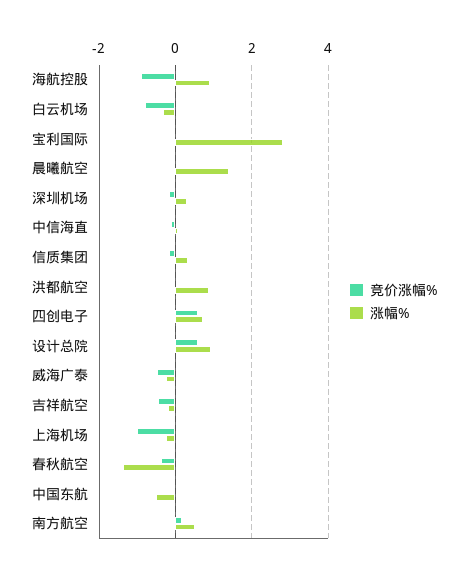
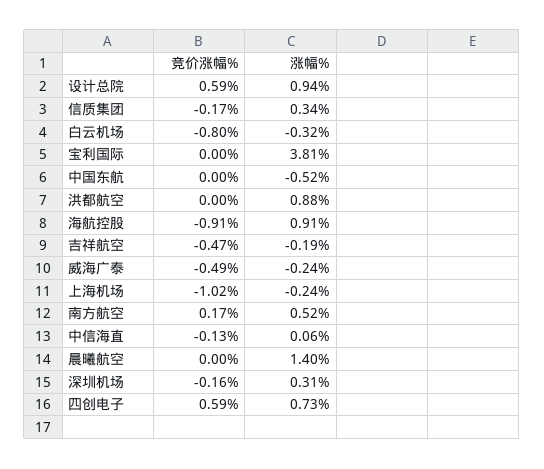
  {
    "竞价涨幅%": {
      "海航控股": -0.91,
      "白云机场": -0.8,
      "宝利国际": 0,
      "晨曦航空": 0,
      "深圳机场": -0.16,
      "中信海直": -0.13,
      "信质集团": -0.17,
      "洪都航空": 0,
      "四创电子": 0.59,
      "设计总院": 0.59,
      "威海广泰": -0.49,
      "吉祥航空": -0.47,
      "上海机场": -1.02,
-     "春秋航空": -0.4,
      "中国东航": 0,
      "南方航空": 0.17
    },
    "涨幅%": {
      "海航控股": 0.91,
      "白云机场": -0.32,
-     "宝利国际": 2.8,
+     "宝利国际": 3.81,
      "晨曦航空": 1.4,
      "深圳机场": 0.31,
      "中信海直": 0.06,
      "信质集团": 0.34,
      "洪都航空": 0.88,
      "四创电子": 0.73,
      "设计总院": 0.94,
      "威海广泰": -0.24,
      "吉祥航空": -0.19,
      "上海机场": -0.24,
-     "春秋航空": -1.4,
      "中国东航": -0.52,
      "南方航空": 0.52
    }
  }

